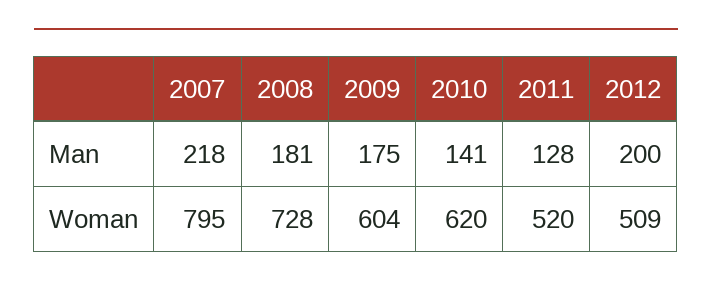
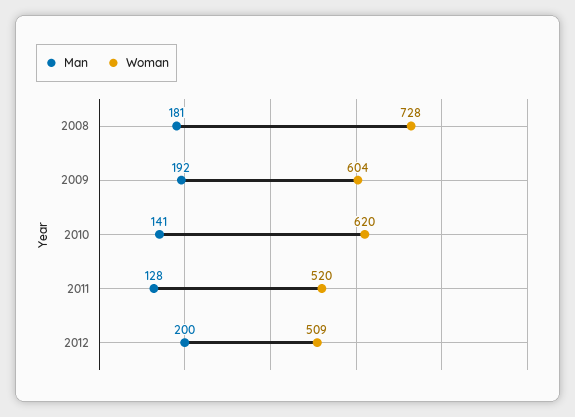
  {
    "Man": {
-     "2007": 218,
      "2008": 181,
-     "2009": 175,
+     "2009": 192,
      "2010": 141,
      "2011": 128,
      "2012": 200
    },
    "Woman": {
-     "2007": 795,
      "2008": 728,
      "2009": 604,
      "2010": 620,
      "2011": 520,
      "2012": 509
    }
  }

